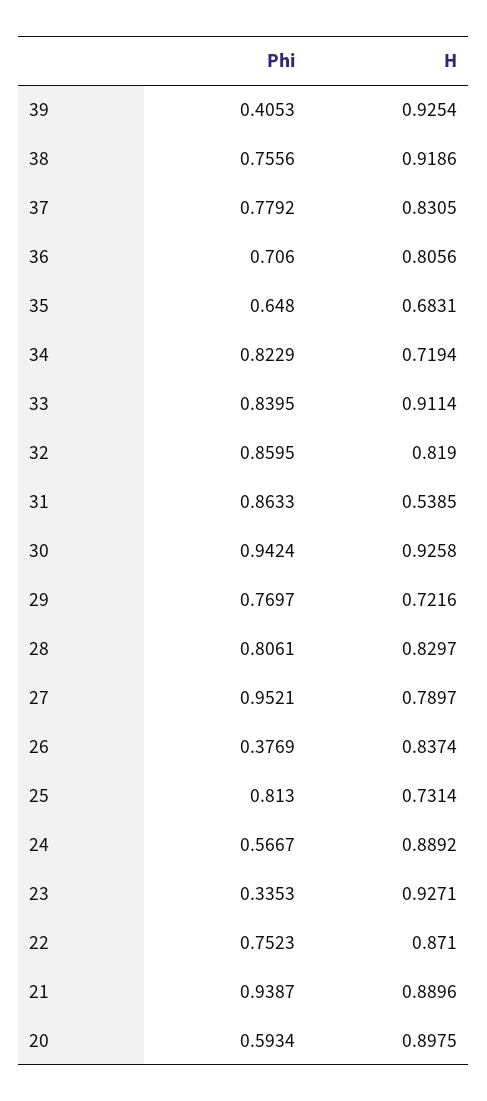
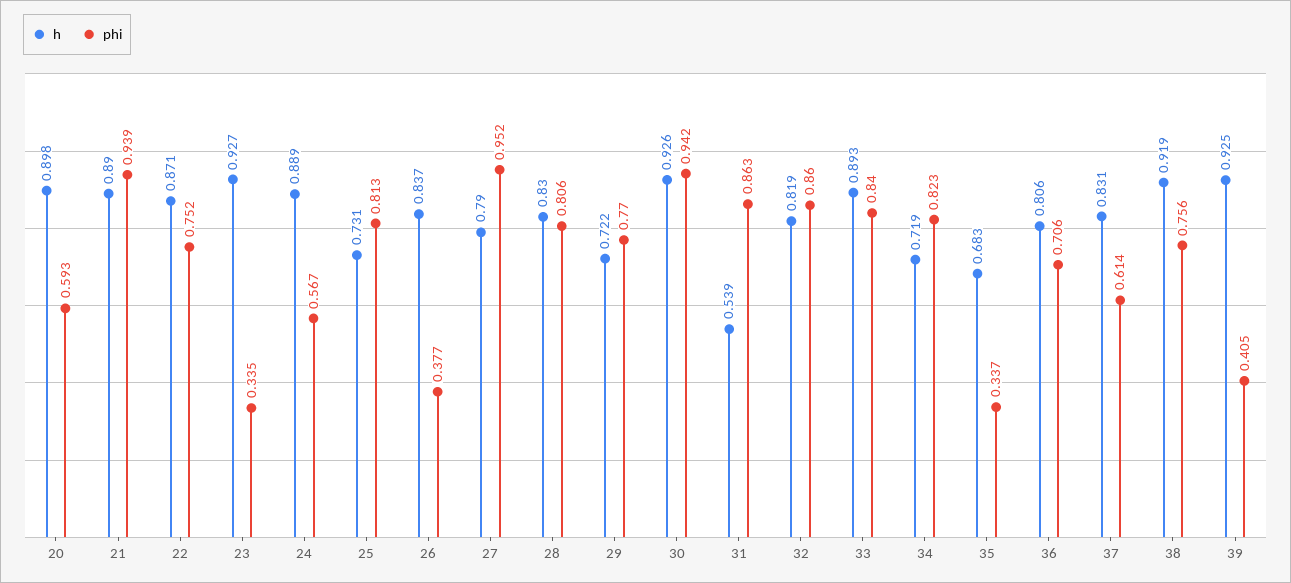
  {
    "Phi": {
      "39": 0.4053,
      "38": 0.7556,
-     "37": 0.7792,
+     "37": 0.614,
      "36": 0.706,
-     "35": 0.648,
+     "35": 0.337,
      "34": 0.8229,
      "33": 0.8395,
      "32": 0.8595,
      "31": 0.8633,
      "30": 0.9424,
      "29": 0.7697,
      "28": 0.8061,
      "27": 0.9521,
      "26": 0.3769,
      "25": 0.813,
      "24": 0.5667,
      "23": 0.3353,
      "22": 0.7523,
      "21": 0.9387,
      "20": 0.5934
    },
    "H": {
      "39": 0.9254,
      "38": 0.9186,
      "37": 0.8305,
      "36": 0.8056,
      "35": 0.6831,
      "34": 0.7194,
-     "33": 0.9114,
+     "33": 0.893,
      "32": 0.819,
      "31": 0.5385,
      "30": 0.9258,
      "29": 0.7216,
      "28": 0.8297,
      "27": 0.7897,
      "26": 0.8374,
      "25": 0.7314,
      "24": 0.8892,
      "23": 0.9271,
      "22": 0.871,
      "21": 0.8896,
      "20": 0.8975
    }
  }

